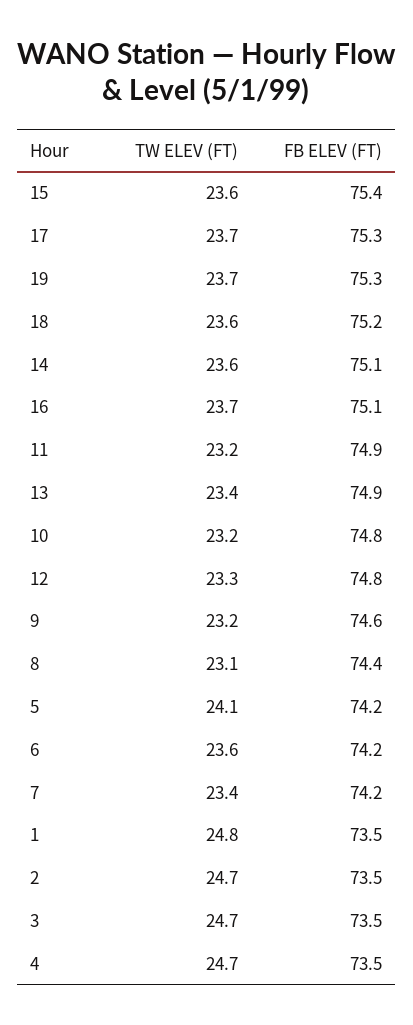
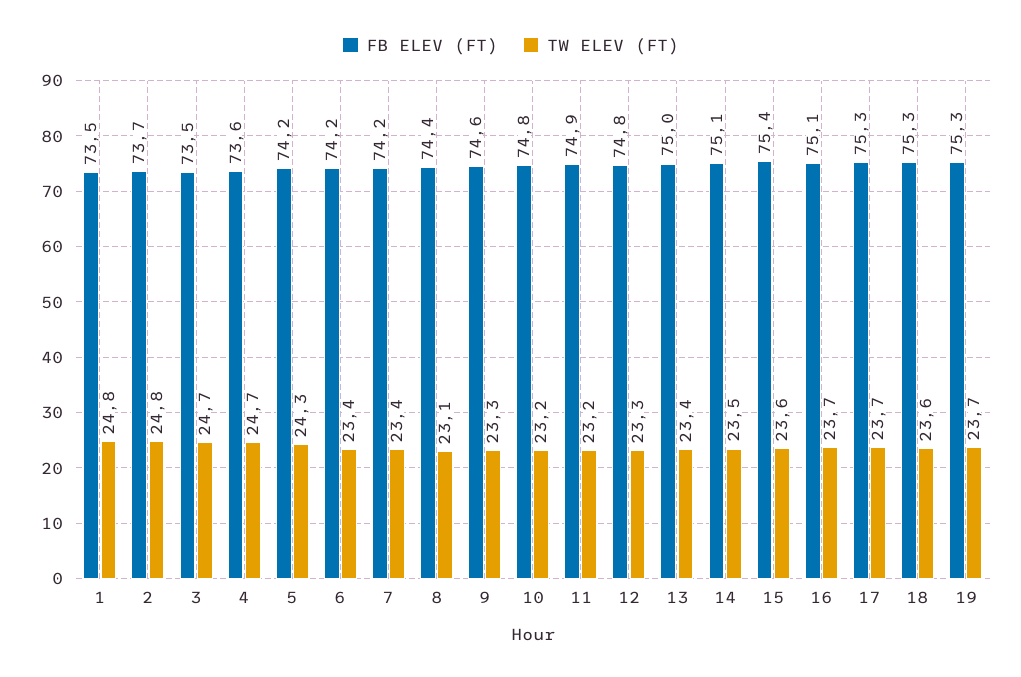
  {
    "TW ELEV (FT)": {
      "15": 23.6,
      "17": 23.7,
      "19": 23.7,
      "18": 23.6,
-     "14": 23.6,
+     "14": 23.5,
      "16": 23.7,
      "11": 23.2,
      "13": 23.4,
      "10": 23.2,
      "12": 23.3,
-     "9": 23.2,
+     "9": 23.3,
      "8": 23.1,
-     "5": 24.1,
+     "5": 24.3,
-     "6": 23.6,
+     "6": 23.4,
      "7": 23.4,
      "1": 24.8,
-     "2": 24.7,
+     "2": 24.8,
      "3": 24.7,
      "4": 24.7
    },
    "FB ELEV (FT)": {
      "15": 75.4,
      "17": 75.3,
      "19": 75.3,
-     "18": 75.2,
+     "18": 75.3,
      "14": 75.1,
      "16": 75.1,
      "11": 74.9,
-     "13": 74.9,
+     "13": 75,
      "10": 74.8,
      "12": 74.8,
      "9": 74.6,
      "8": 74.4,
      "5": 74.2,
      "6": 74.2,
      "7": 74.2,
      "1": 73.5,
-     "2": 73.5,
+     "2": 73.7,
      "3": 73.5,
-     "4": 73.5
+     "4": 73.6
    }
  }

